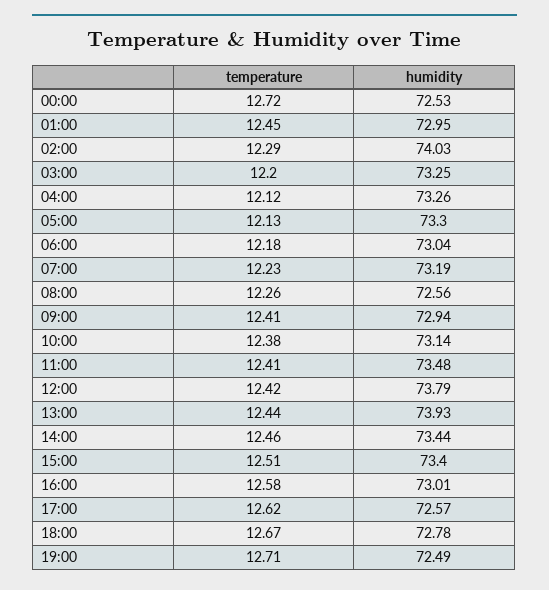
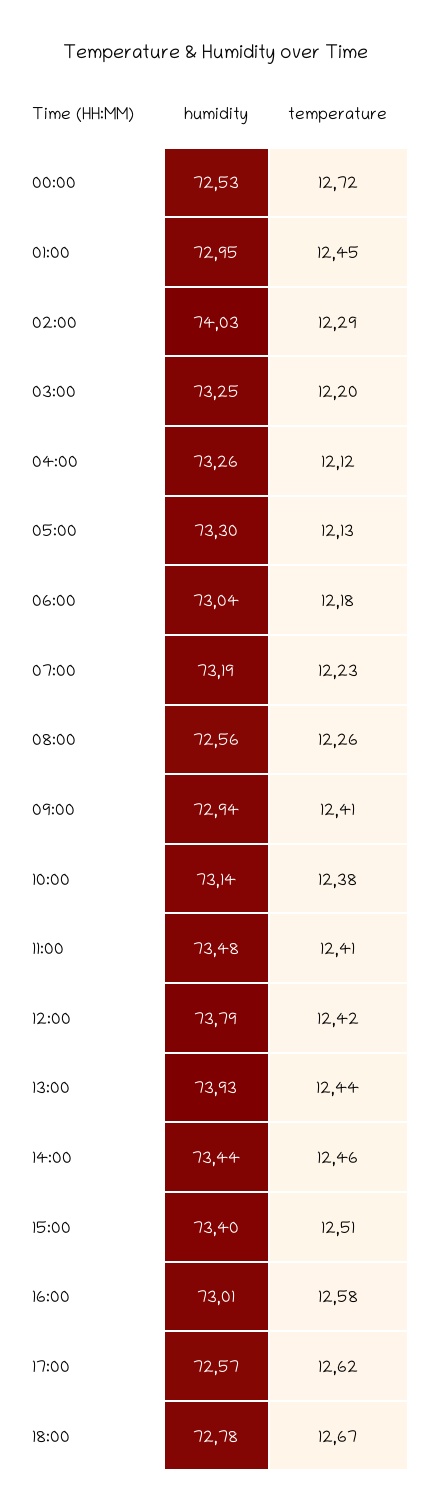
  {
    "temperature": {
      "00:00": 12.72,
      "01:00": 12.45,
      "02:00": 12.29,
      "03:00": 12.2,
      "04:00": 12.12,
      "05:00": 12.13,
      "06:00": 12.18,
      "07:00": 12.23,
      "08:00": 12.26,
      "09:00": 12.41,
      "10:00": 12.38,
      "11:00": 12.41,
      "12:00": 12.42,
      "13:00": 12.44,
      "14:00": 12.46,
      "15:00": 12.51,
      "16:00": 12.58,
      "17:00": 12.62,
-     "18:00": 12.67,
+     "18:00": 12.67
-     "19:00": 12.71
    },
    "humidity": {
      "00:00": 72.53,
      "01:00": 72.95,
      "02:00": 74.03,
      "03:00": 73.25,
      "04:00": 73.26,
      "05:00": 73.3,
      "06:00": 73.04,
      "07:00": 73.19,
      "08:00": 72.56,
      "09:00": 72.94,
      "10:00": 73.14,
      "11:00": 73.48,
      "12:00": 73.79,
      "13:00": 73.93,
      "14:00": 73.44,
      "15:00": 73.4,
      "16:00": 73.01,
      "17:00": 72.57,
-     "18:00": 72.78,
+     "18:00": 72.78
-     "19:00": 72.49
    }
  }

